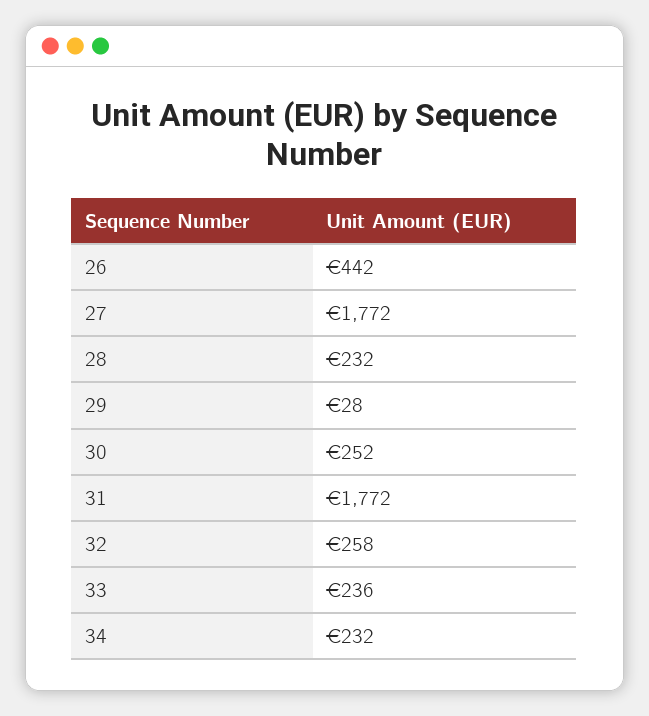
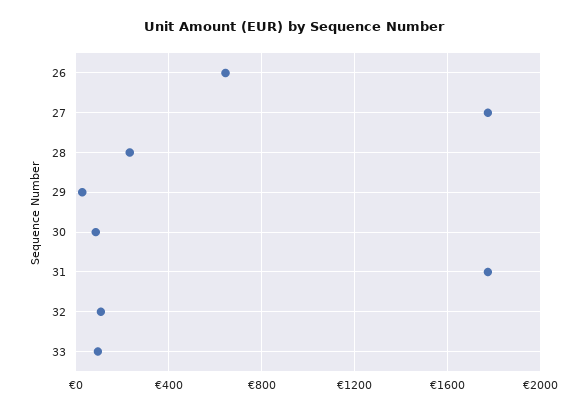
  {
-   "26": 442,
+   "26": 650,
    "27": 1772,
    "28": 232,
    "29": 28,
-   "30": 252,
+   "30": 100,
    "31": 1772,
-   "32": 258,
+   "32": 100,
-   "33": 236,
+   "33": 100
-   "34": 232
  }

